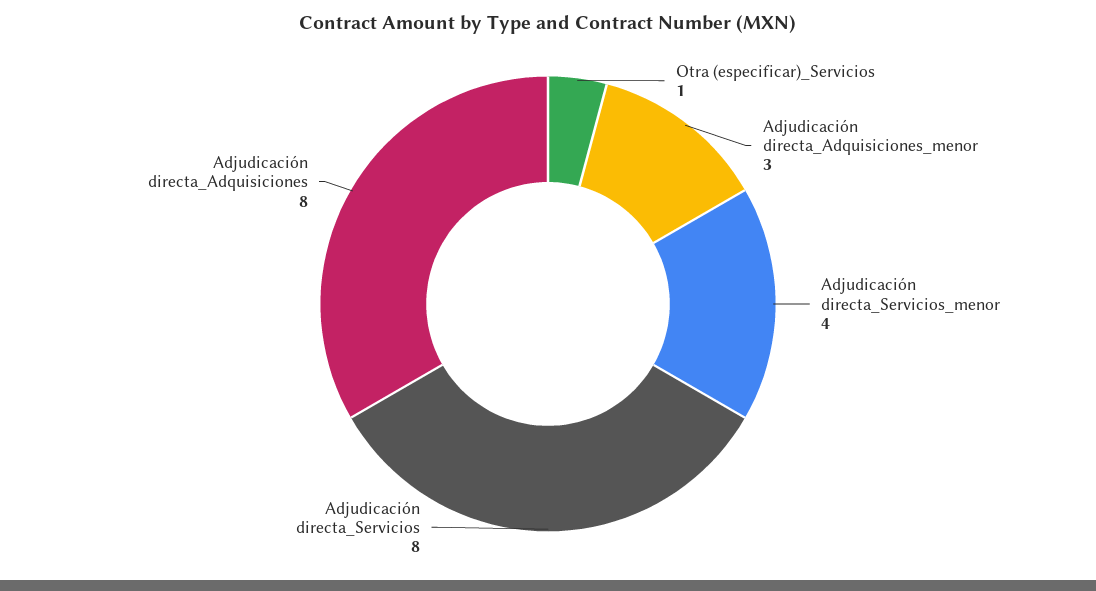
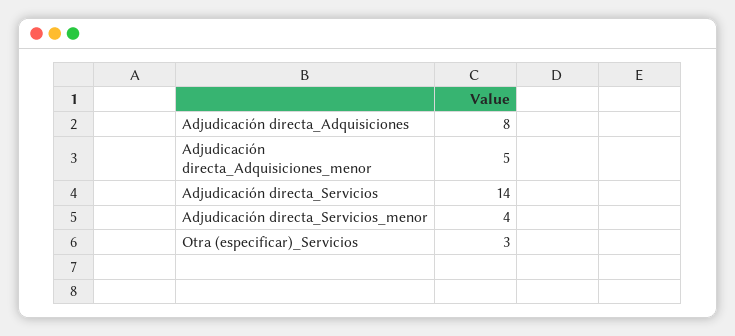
  {
-   "Otra (especificar)_Servicios": 1,
+   "Otra (especificar)_Servicios": 3,
-   "Adjudicación directa_Adquisiciones_menor": 3,
+   "Adjudicación directa_Adquisiciones_menor": 5,
    "Adjudicación directa_Servicios_menor": 4,
-   "Adjudicación directa_Servicios": 8,
+   "Adjudicación directa_Servicios": 14,
    "Adjudicación directa_Adquisiciones": 8
  }

